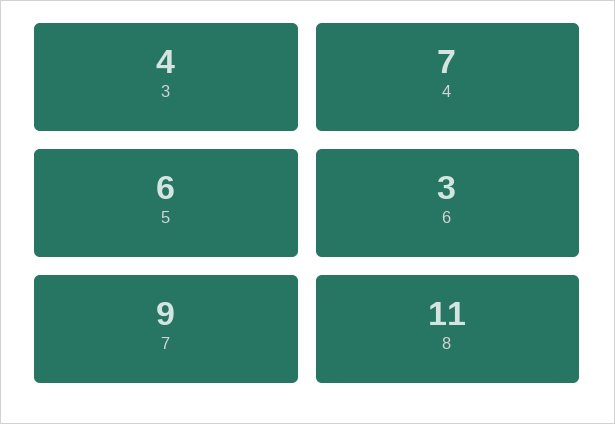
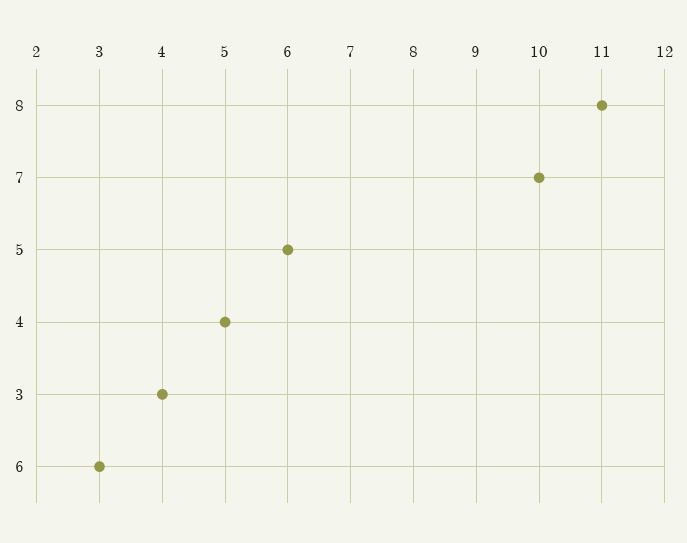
  {
    "3": 4,
-   "4": 7,
+   "4": 5,
    "5": 6,
    "6": 3,
-   "7": 9,
+   "7": 10,
    "8": 11
  }

